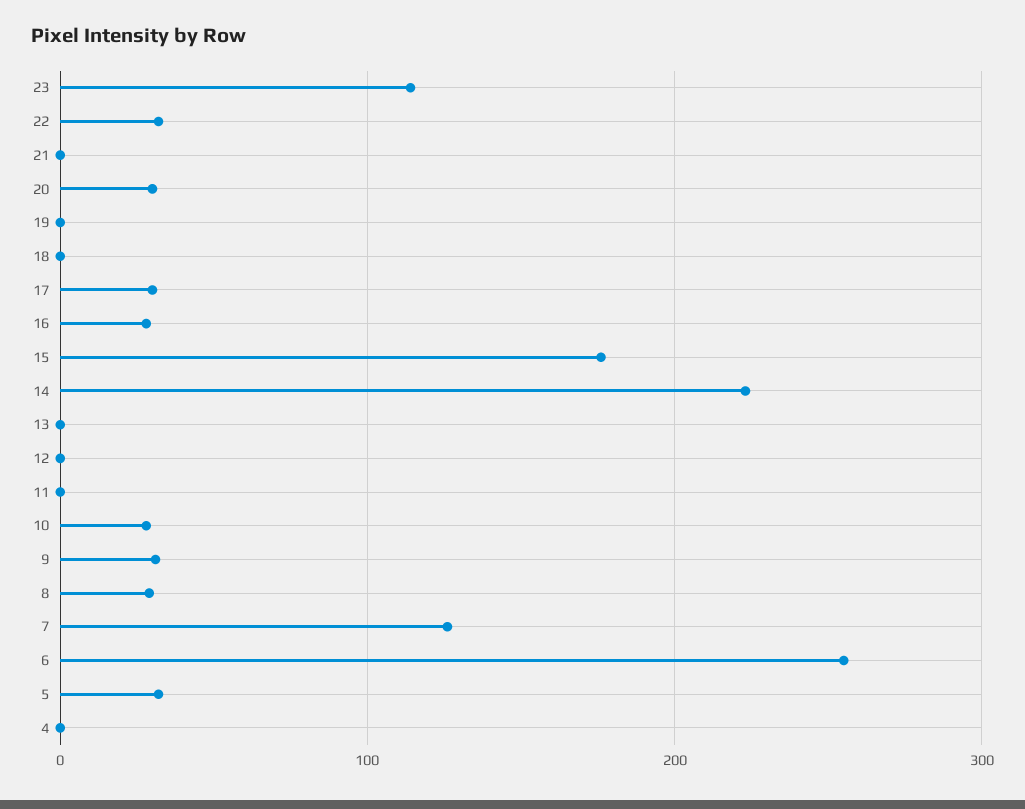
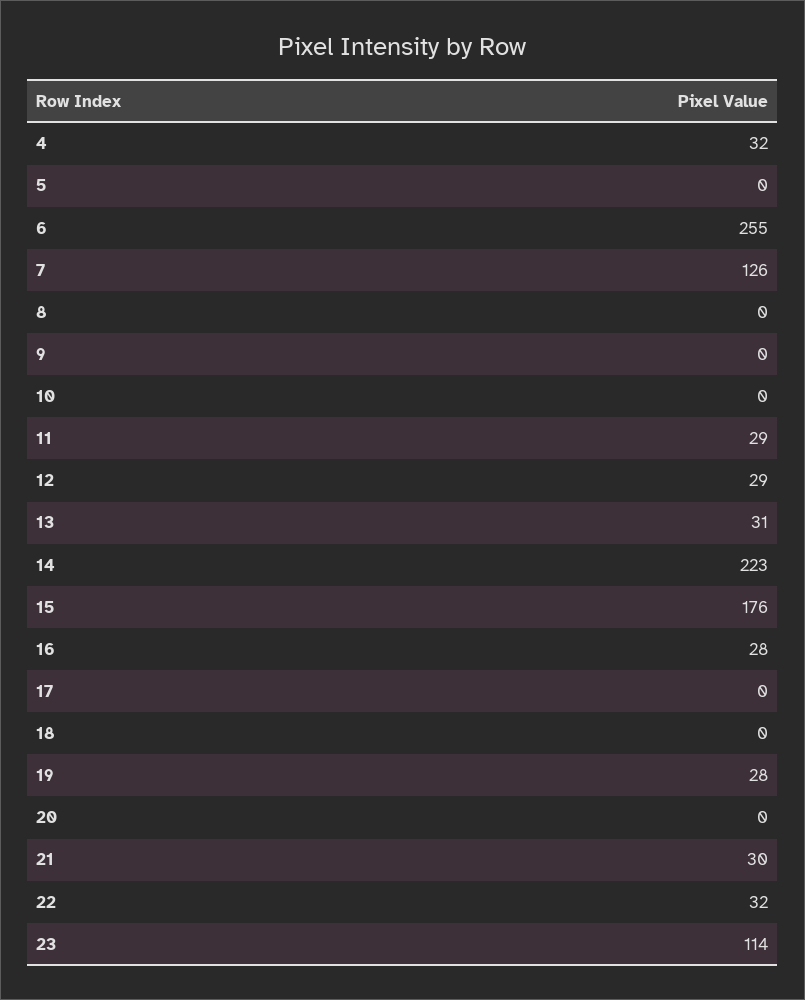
  {
    "23": 114,
    "22": 32,
-   "21": 0,
+   "21": 30,
-   "20": 30,
+   "20": 0,
-   "19": 0,
+   "19": 28,
    "18": 0,
-   "17": 30,
+   "17": 0,
    "16": 28,
    "15": 176,
    "14": 223,
-   "13": 0,
+   "13": 31,
-   "12": 0,
+   "12": 29,
-   "11": 0,
+   "11": 29,
-   "10": 30,
+   "10": 0,
-   "9": 30,
+   "9": 0,
-   "8": 30,
+   "8": 0,
    "7": 126,
    "6": 255,
-   "5": 30,
+   "5": 0,
-   "4": 0
+   "4": 32
  }

